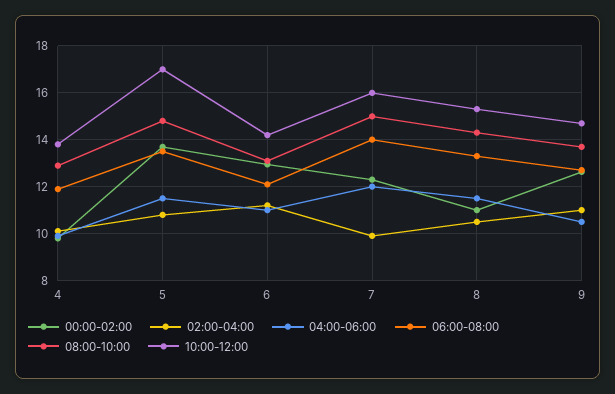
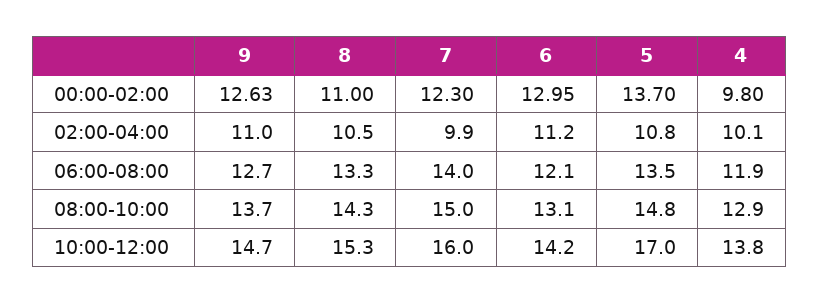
  {
    "00:00-02:00": {
      "4": 9.8,
      "5": 13.7,
      "6": 12.95,
      "7": 12.3,
      "8": 11,
      "9": 12.63
    },
    "02:00-04:00": {
      "4": 10.1,
      "5": 10.8,
      "6": 11.2,
      "7": 9.9,
      "8": 10.5,
      "9": 11
    },
-   "04:00-06:00": {
-     "4": 10,
-     "5": 11.5,
-     "6": 11,
-     "7": 12,
-     "8": 11.5,
-     "9": 10.5
-   },
    "06:00-08:00": {
      "4": 11.9,
      "5": 13.5,
      "6": 12.1,
      "7": 14,
      "8": 13.3,
      "9": 12.7
    },
    "08:00-10:00": {
      "4": 12.9,
      "5": 14.8,
      "6": 13.1,
      "7": 15,
      "8": 14.3,
      "9": 13.7
    },
    "10:00-12:00": {
      "4": 13.8,
      "5": 17,
      "6": 14.2,
      "7": 16,
      "8": 15.3,
      "9": 14.7
    }
  }

